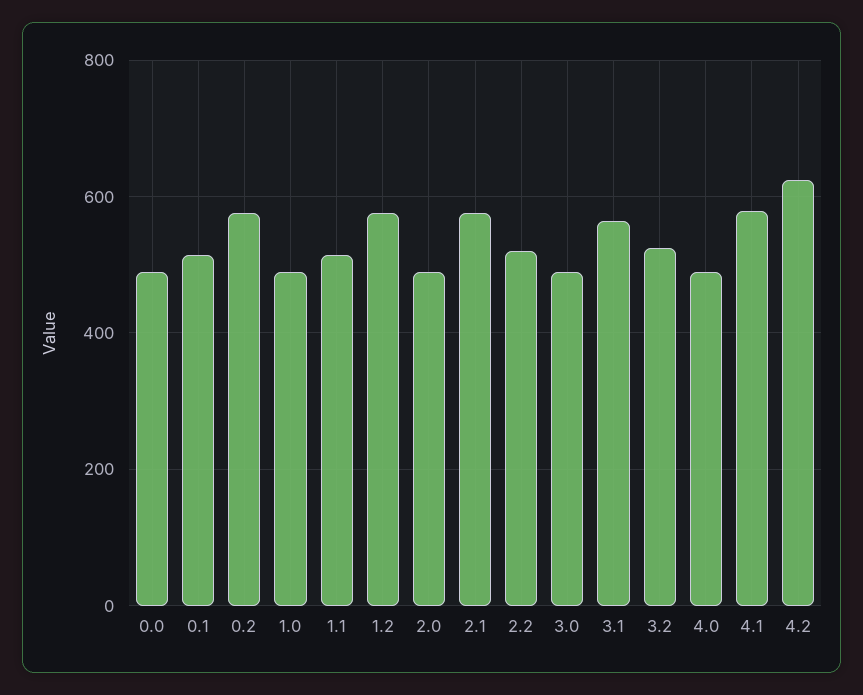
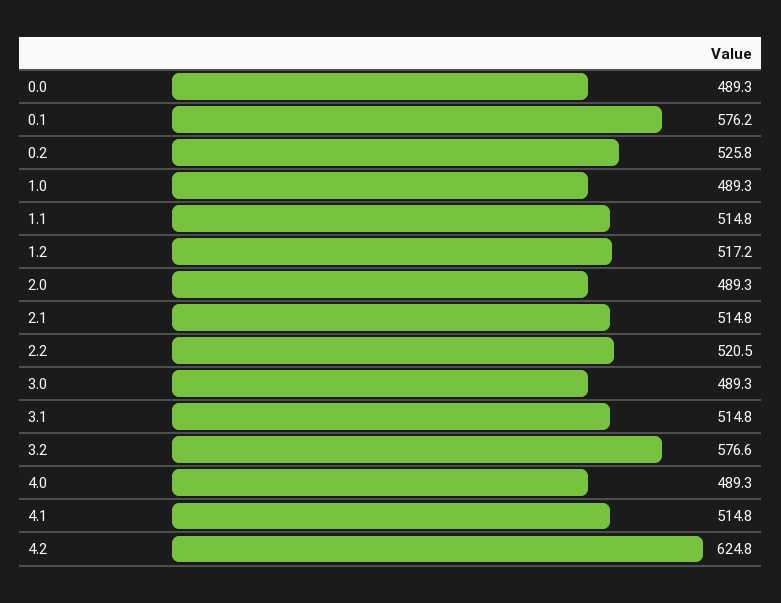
  {
    "0.0": 489.3,
-   "0.1": 520,
+   "0.1": 576.2,
-   "0.2": 580,
+   "0.2": 525.8,
    "1.0": 489.3,
    "1.1": 514.8,
-   "1.2": 580,
+   "1.2": 517.2,
    "2.0": 489.3,
-   "2.1": 580,
+   "2.1": 514.8,
    "2.2": 520.5,
    "3.0": 489.3,
-   "3.1": 560,
+   "3.1": 514.8,
-   "3.2": 520,
+   "3.2": 576.6,
    "4.0": 489.3,
-   "4.1": 580,
+   "4.1": 514.8,
    "4.2": 624.8
  }

